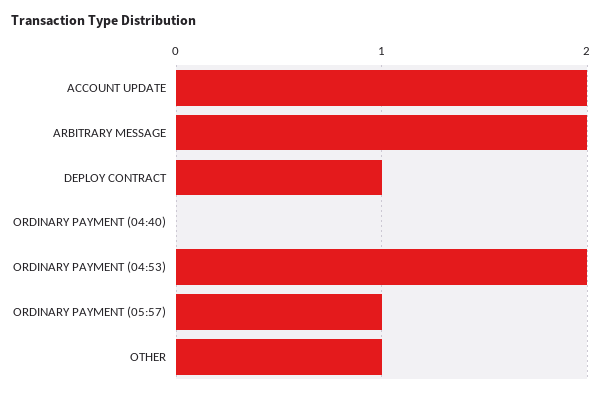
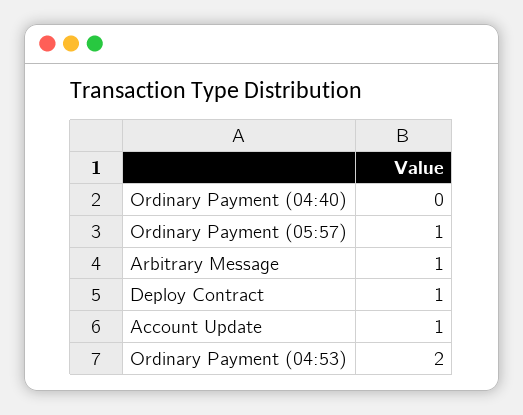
  {
-   "ACCOUNT UPDATE": 2,
+   "ACCOUNT UPDATE": 1,
-   "ARBITRARY MESSAGE": 2,
+   "ARBITRARY MESSAGE": 1,
    "DEPLOY CONTRACT": 1,
    "ORDINARY PAYMENT (04:40)": 0,
    "ORDINARY PAYMENT (04:53)": 2,
-   "ORDINARY PAYMENT (05:57)": 1,
+   "ORDINARY PAYMENT (05:57)": 1
-   "OTHER": 1
  }

